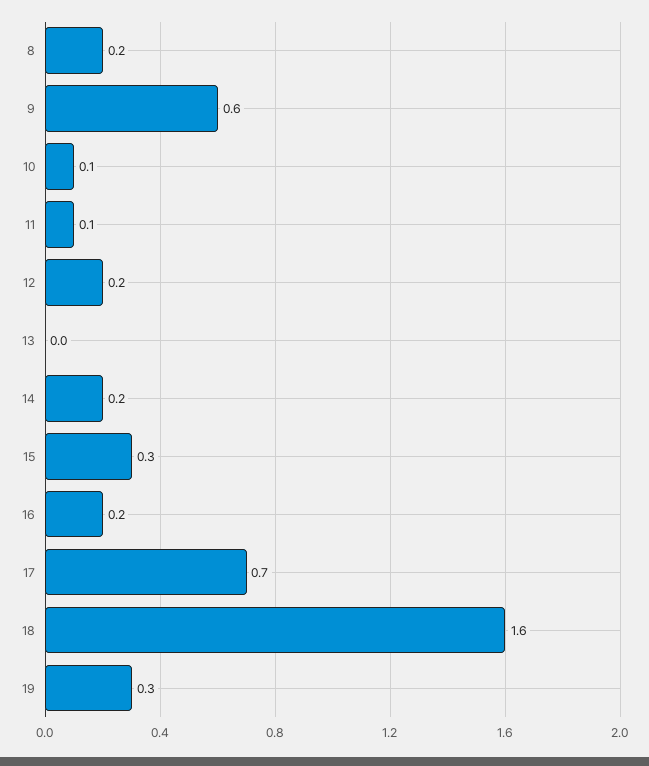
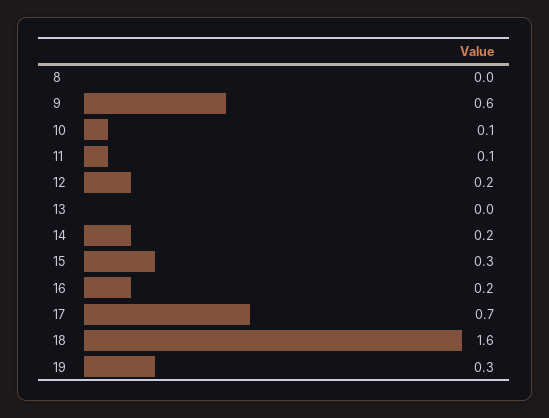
  {
-   "8": 0.2,
+   "8": 0,
    "9": 0.6,
    "10": 0.1,
    "11": 0.1,
    "12": 0.2,
    "13": 0,
    "14": 0.2,
    "15": 0.3,
    "16": 0.2,
    "17": 0.7,
    "18": 1.6,
    "19": 0.3
  }

